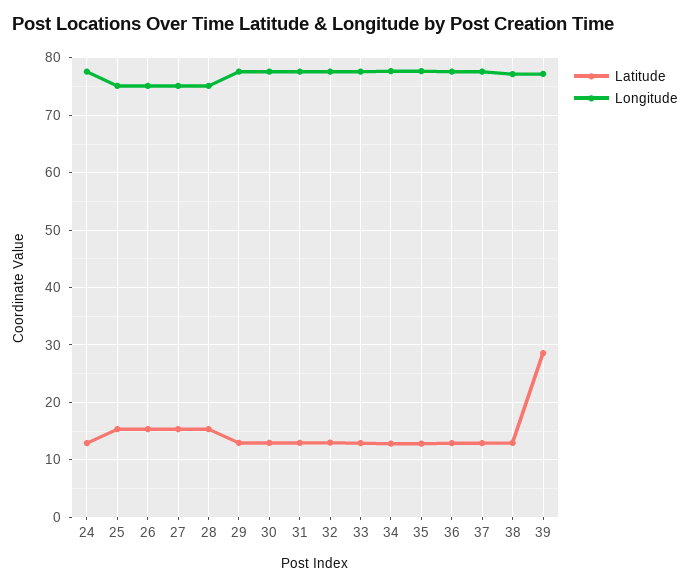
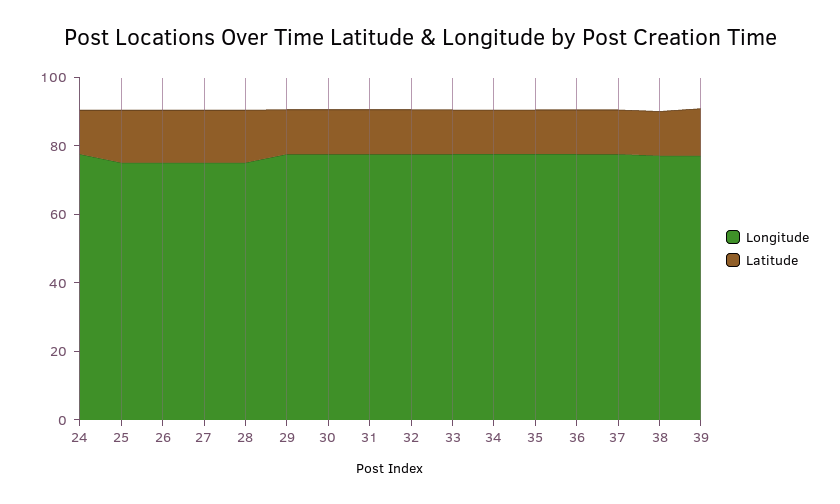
  {
    "Latitude": {
      "24": 12,
      "25": 16,
      "26": 16,
      "27": 16,
      "28": 16,
      "29": 12,
      "30": 12,
      "31": 12,
      "32": 12,
      "33": 12,
      "34": 12,
      "35": 12,
      "36": 12,
      "37": 12,
      "38": 12,
-     "39": 28
+     "39": 15
    },
    "Longitude": {
      "24": 78,
      "25": 76,
      "26": 76,
      "27": 76,
      "28": 76,
      "29": 78,
      "30": 78,
      "31": 78,
      "32": 78,
      "33": 78,
      "34": 78,
      "35": 78,
      "36": 78,
      "37": 78,
      "38": 78,
      "39": 78
    }
  }

